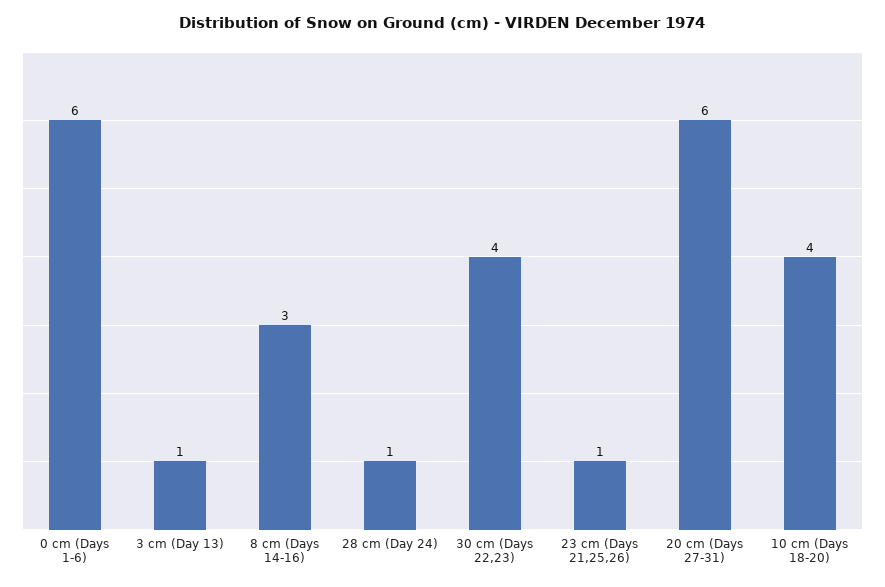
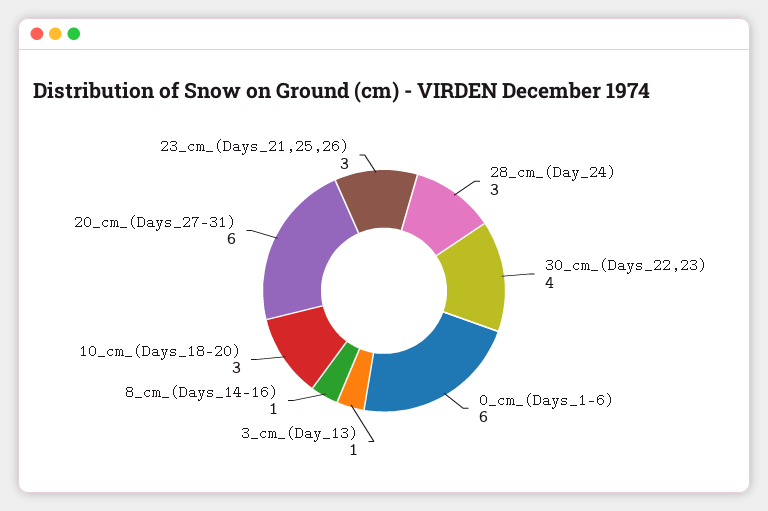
  {
    "0 cm (Days 1-6)": 6,
    "3 cm (Day 13)": 1,
-   "8 cm (Days 14-16)": 3,
+   "8 cm (Days 14-16)": 1,
-   "28 cm (Day 24)": 1,
+   "28 cm (Day 24)": 3,
    "30 cm (Days 22,23)": 4,
-   "23 cm (Days 21,25,26)": 1,
+   "23 cm (Days 21,25,26)": 3,
    "20 cm (Days 27-31)": 6,
-   "10 cm (Days 18-20)": 4
+   "10 cm (Days 18-20)": 3
  }

